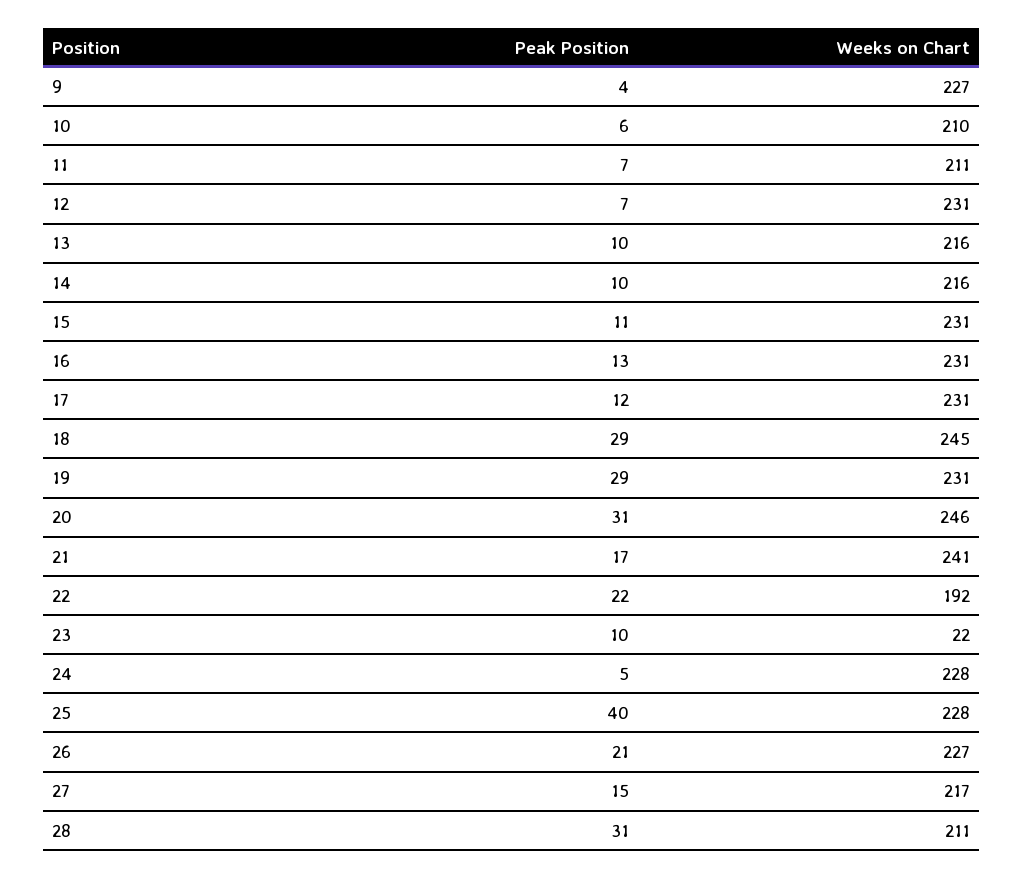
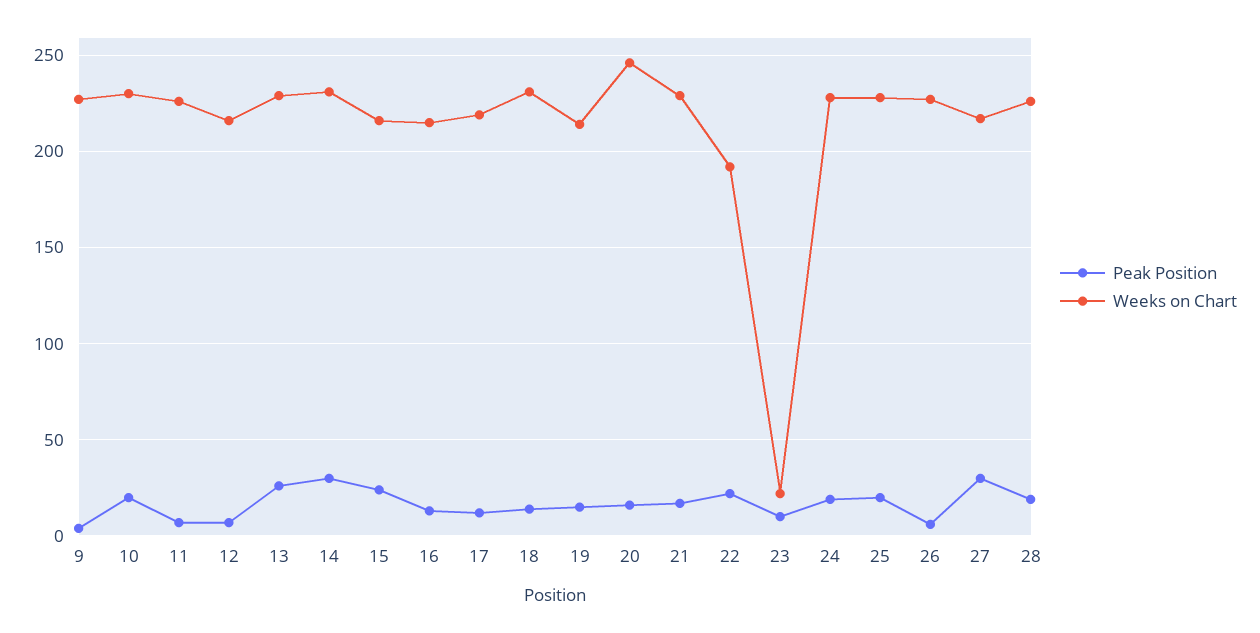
  {
    "Peak Position": {
      "9": 4,
-     "10": 6,
+     "10": 20,
      "11": 7,
      "12": 7,
-     "13": 10,
+     "13": 25,
-     "14": 10,
+     "14": 30,
-     "15": 11,
+     "15": 25,
      "16": 13,
      "17": 12,
-     "18": 29,
+     "18": 15,
-     "19": 29,
+     "19": 15,
-     "20": 31,
+     "20": 15,
      "21": 17,
      "22": 22,
      "23": 10,
-     "24": 5,
+     "24": 20,
-     "25": 40,
+     "25": 20,
-     "26": 21,
+     "26": 5,
-     "27": 15,
+     "27": 30,
-     "28": 31
+     "28": 20
    },
    "Weeks on Chart": {
      "9": 227,
-     "10": 210,
+     "10": 230,
-     "11": 211,
+     "11": 225,
-     "12": 231,
+     "12": 215,
-     "13": 216,
+     "13": 230,
-     "14": 216,
+     "14": 230,
-     "15": 231,
+     "15": 215,
-     "16": 231,
+     "16": 215,
-     "17": 231,
+     "17": 220,
-     "18": 245,
+     "18": 230,
-     "19": 231,
+     "19": 215,
      "20": 246,
-     "21": 241,
+     "21": 230,
      "22": 192,
      "23": 22,
      "24": 228,
      "25": 228,
      "26": 227,
      "27": 217,
-     "28": 211
+     "28": 225
    }
  }

